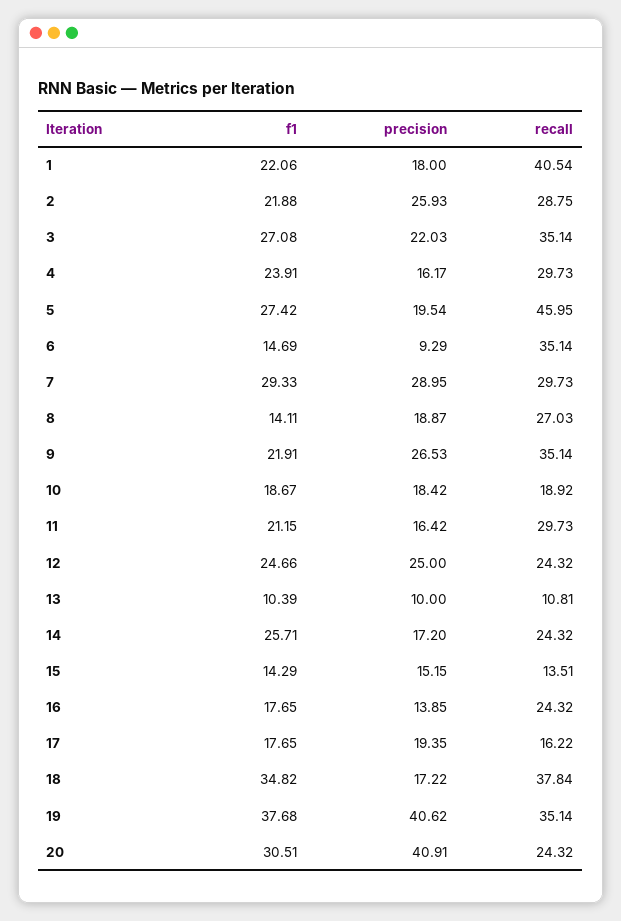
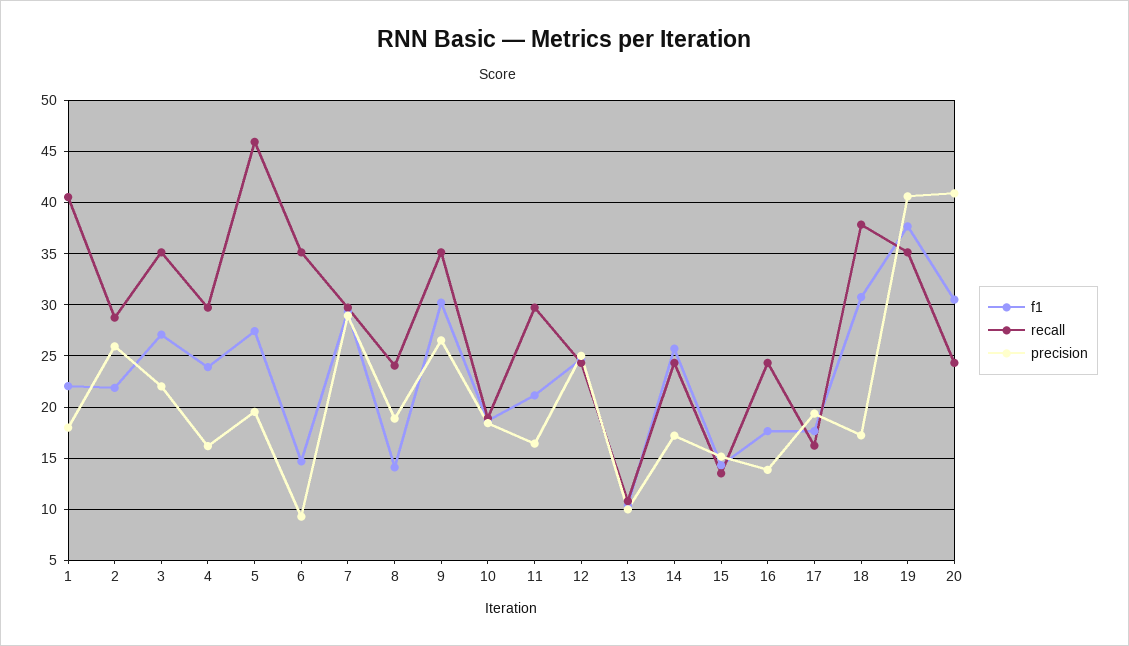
  {
    "f1": {
      "1": 22.06,
      "2": 21.88,
      "3": 27.08,
      "4": 23.91,
      "5": 27.42,
      "6": 14.69,
      "7": 29.33,
      "8": 14.11,
-     "9": 21.91,
+     "9": 30,
      "10": 18.67,
      "11": 21.15,
      "12": 24.66,
      "13": 10.39,
      "14": 25.71,
      "15": 14.29,
      "16": 17.65,
      "17": 17.65,
-     "18": 34.82,
+     "18": 31,
      "19": 37.68,
      "20": 30.51
    },
    "precision": {
      "1": 18,
      "2": 25.93,
      "3": 22.03,
      "4": 16.17,
      "5": 19.54,
      "6": 9.29,
      "7": 28.95,
      "8": 18.87,
      "9": 26.53,
      "10": 18.42,
      "11": 16.42,
      "12": 25,
      "13": 10,
      "14": 17.2,
      "15": 15.15,
      "16": 13.85,
      "17": 19.35,
      "18": 17.22,
      "19": 40.62,
      "20": 40.91
    },
    "recall": {
      "1": 40.54,
      "2": 28.75,
      "3": 35.14,
      "4": 29.73,
      "5": 45.95,
      "6": 35.14,
      "7": 29.73,
-     "8": 27.03,
+     "8": 24,
      "9": 35.14,
      "10": 18.92,
      "11": 29.73,
      "12": 24.32,
      "13": 10.81,
      "14": 24.32,
      "15": 13.51,
      "16": 24.32,
      "17": 16.22,
      "18": 37.84,
      "19": 35.14,
      "20": 24.32
    }
  }

